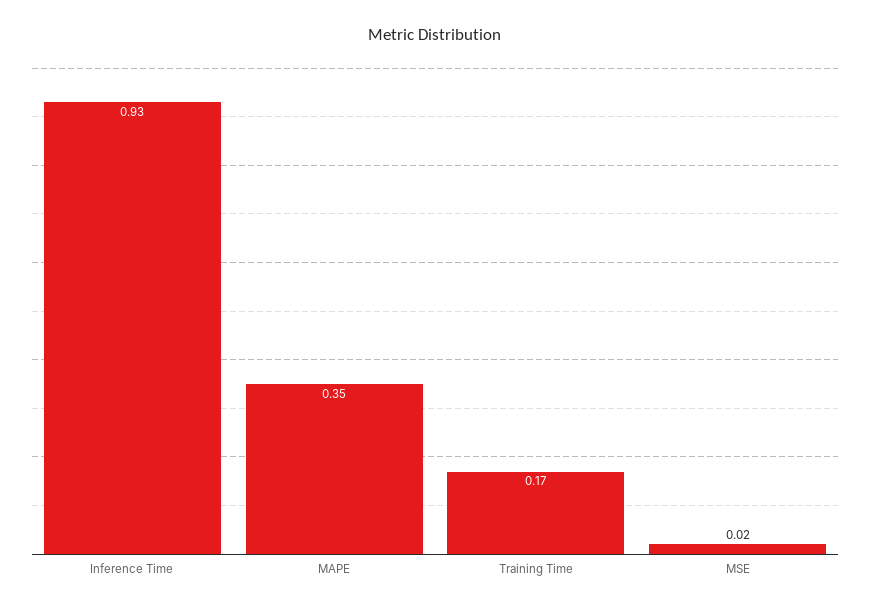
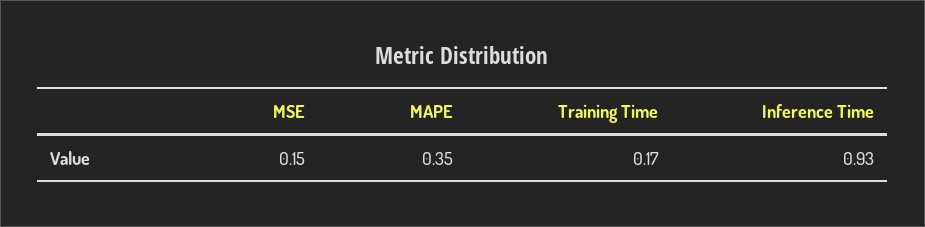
  {
    "Inference Time": 0.93,
    "MAPE": 0.35,
    "Training Time": 0.17,
-   "MSE": 0.02
+   "MSE": 0.15
  }

